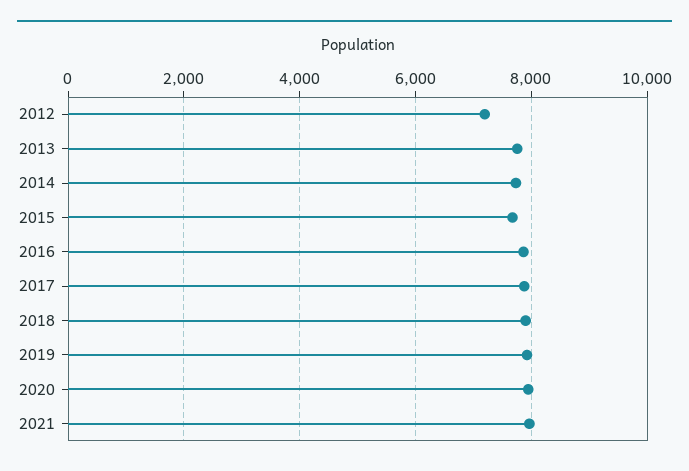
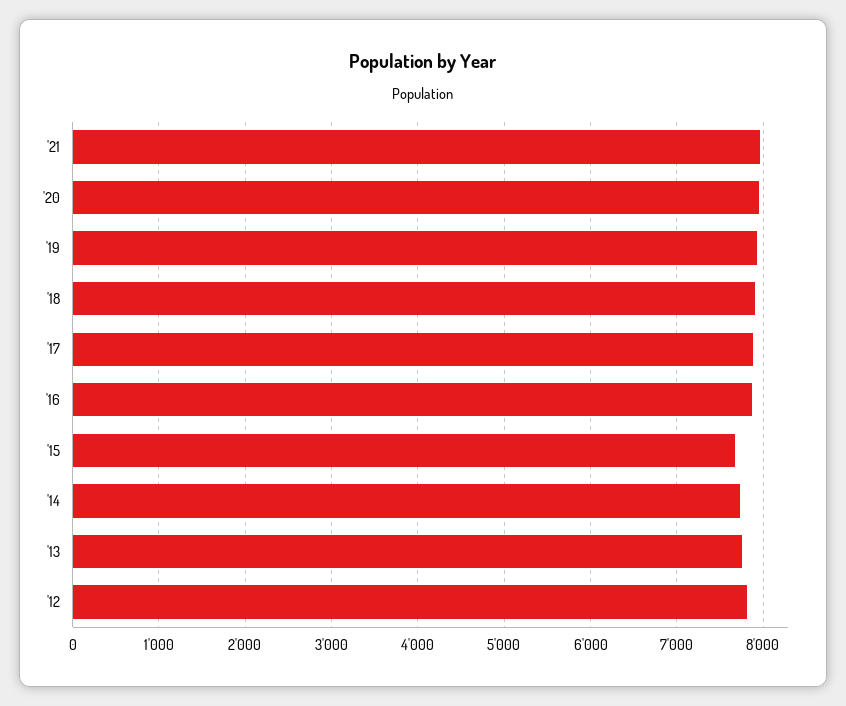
  {
-   "2012": 7200,
+   "2012": 7800,
    "2013": 7800,
    "2014": 7700,
    "2015": 7700,
    "2016": 7900,
    "2017": 7900,
    "2018": 7900,
    "2019": 7900,
    "2020": 7900,
    "2021": 8000
  }

